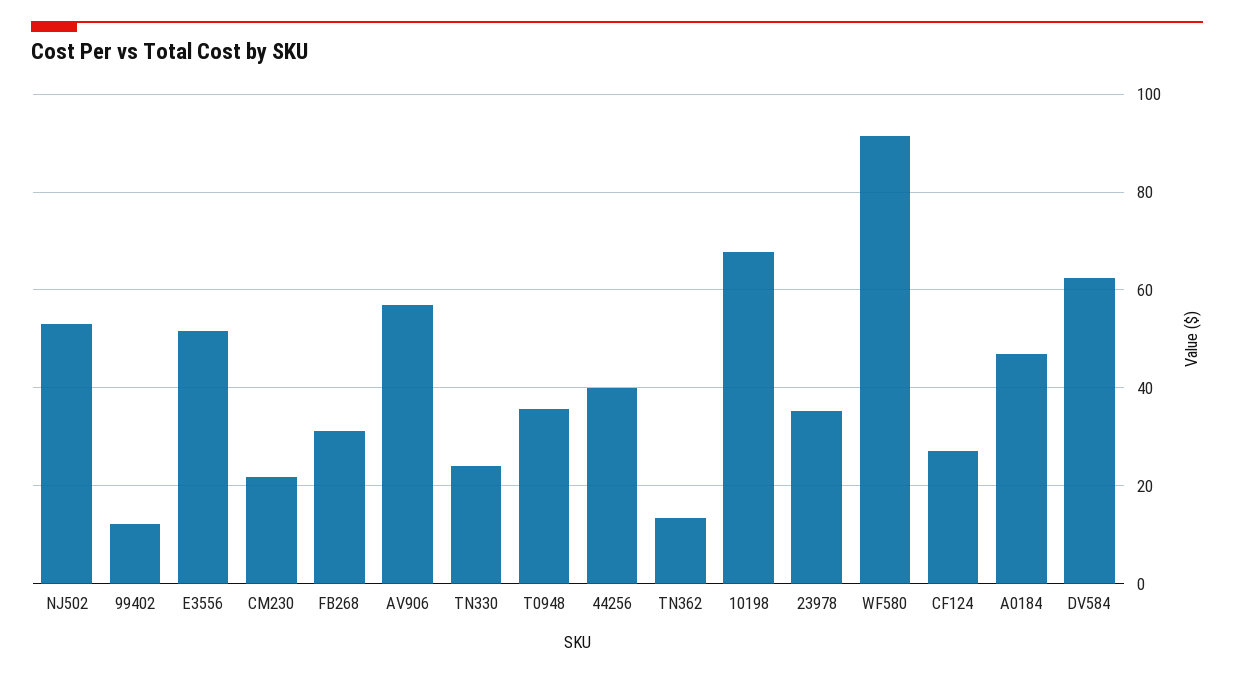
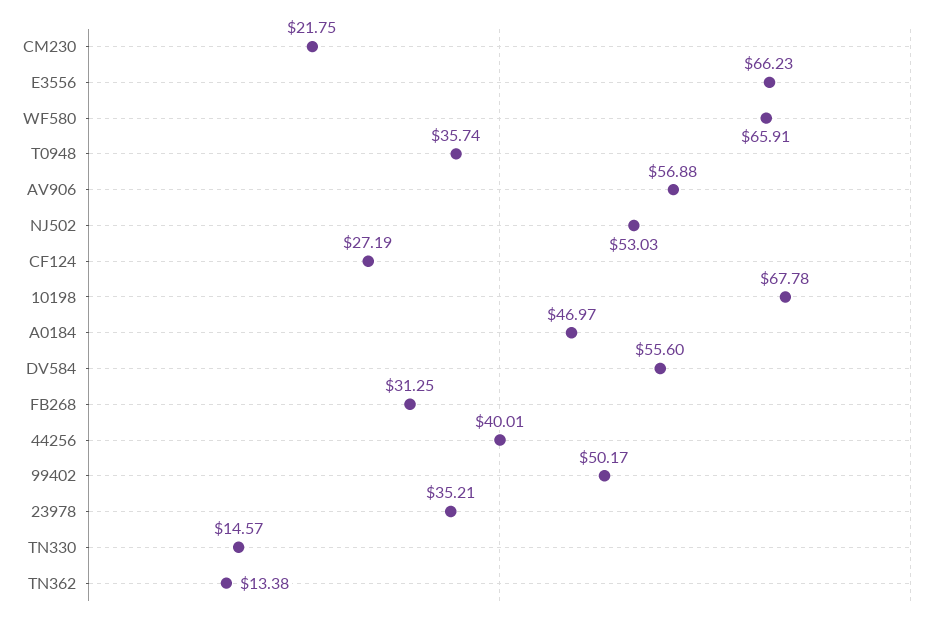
  {
    "NJ502": 53.03,
-   "99402": 12,
+   "99402": 50.17,
-   "E3556": 52,
+   "E3556": 66.23,
    "CM230": 21.75,
    "FB268": 31.25,
    "AV906": 56.88,
-   "TN330": 24,
+   "TN330": 14.57,
    "T0948": 35.74,
    "44256": 40.01,
    "TN362": 13.38,
    "10198": 67.78,
    "23978": 35.21,
-   "WF580": 92,
+   "WF580": 65.91,
    "CF124": 27.19,
    "A0184": 46.97,
-   "DV584": 62
+   "DV584": 55.6
  }

